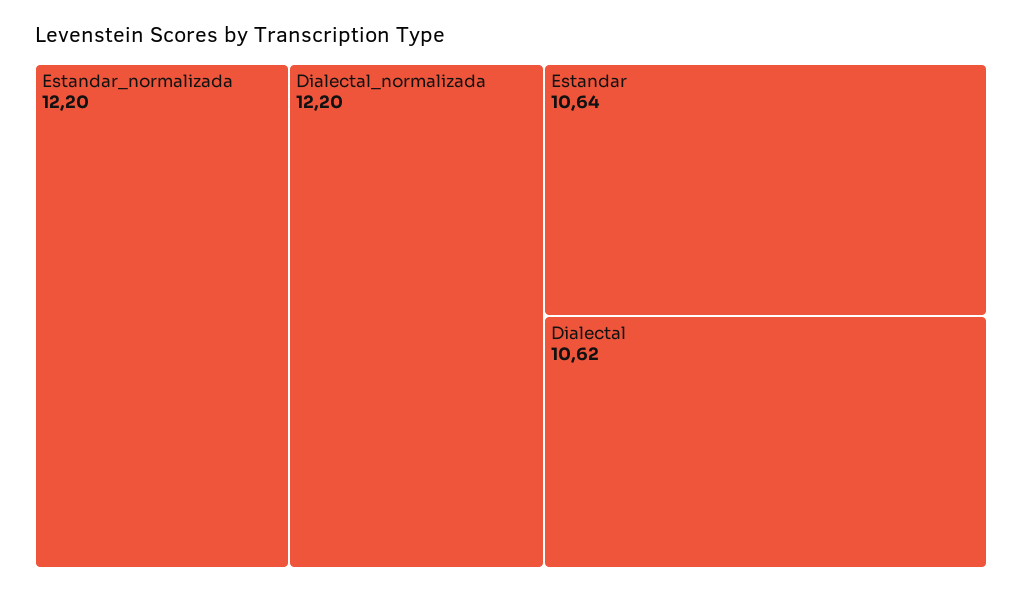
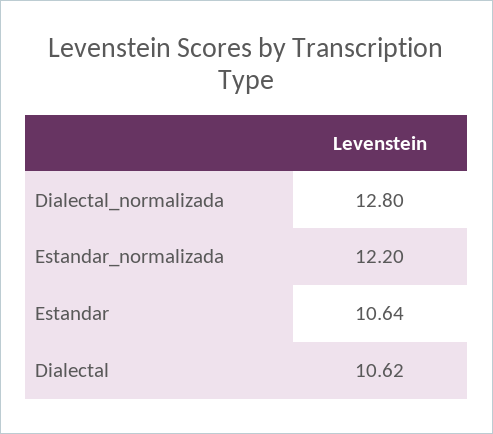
  {
    "Estandar_normalizada": 12.2,
-   "Dialectal_normalizada": 12.2,
+   "Dialectal_normalizada": 12.8,
    "Estandar": 10.64,
    "Dialectal": 10.62
  }

